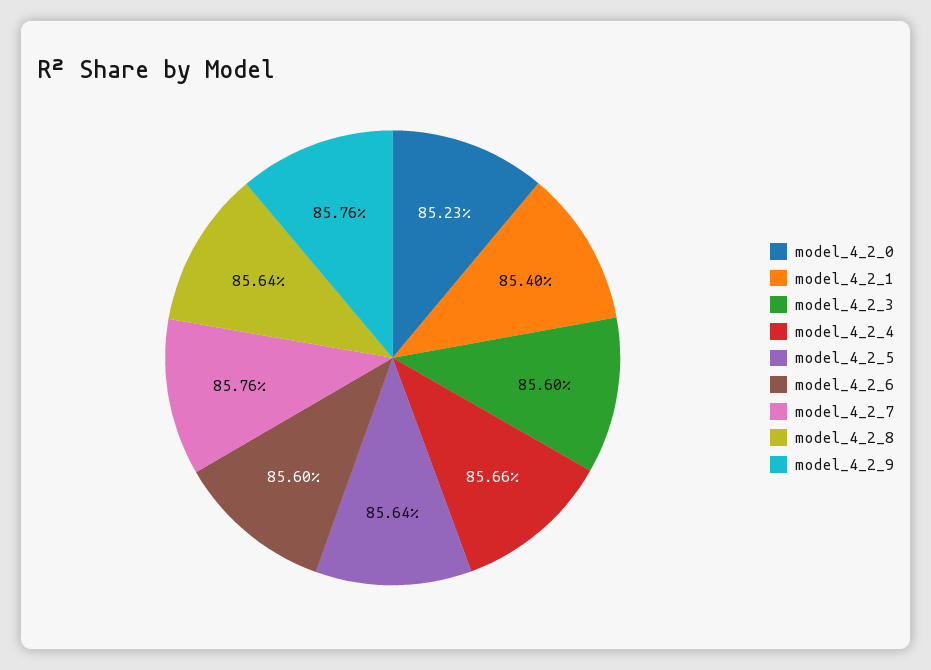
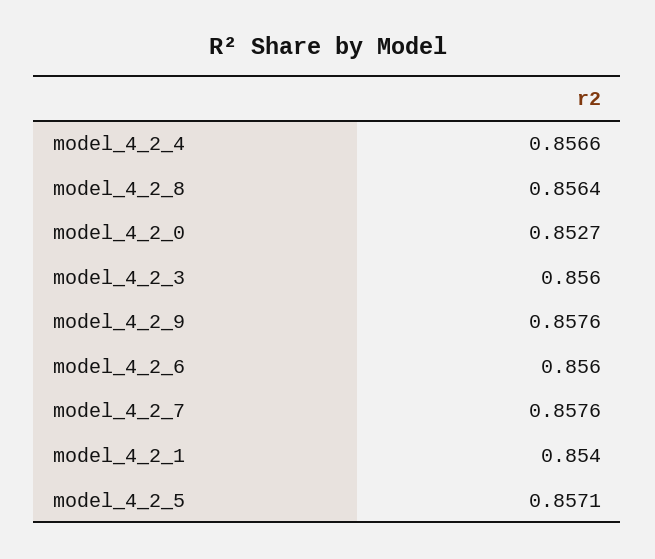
  {
-   "model_4_2_0": 0.8523,
+   "model_4_2_0": 0.8527,
    "model_4_2_1": 0.854,
    "model_4_2_3": 0.856,
    "model_4_2_4": 0.8566,
-   "model_4_2_5": 0.8564,
+   "model_4_2_5": 0.8571,
    "model_4_2_6": 0.856,
    "model_4_2_7": 0.8576,
    "model_4_2_8": 0.8564,
    "model_4_2_9": 0.8576
  }

